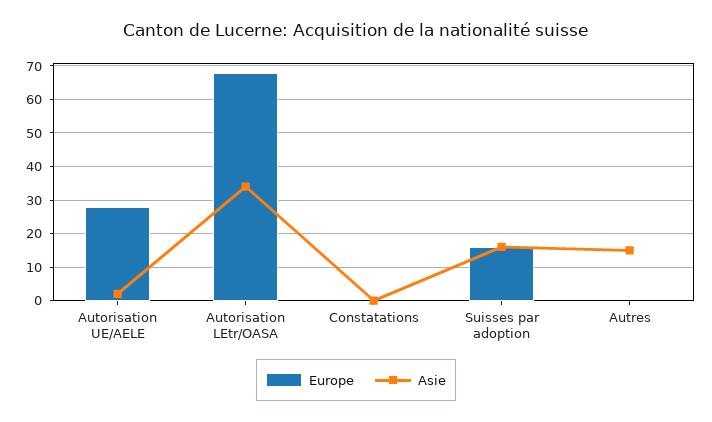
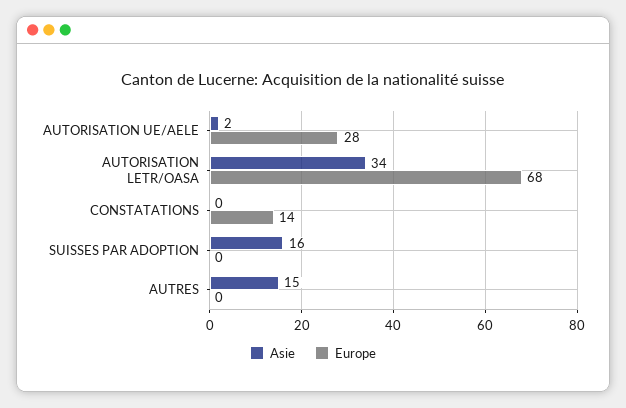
  {
    "Europe": {
      "Autorisation UE/AELE": 28,
      "Autorisation LEtr/OASA": 68,
-     "Constatations": 0,
+     "Constatations": 14,
-     "Suisses par adoption": 15,
+     "Suisses par adoption": 0,
      "Autres": 0
    },
    "Asie": {
      "Autorisation UE/AELE": 2,
      "Autorisation LEtr/OASA": 34,
      "Constatations": 0,
      "Suisses par adoption": 16,
      "Autres": 15
    }
  }

